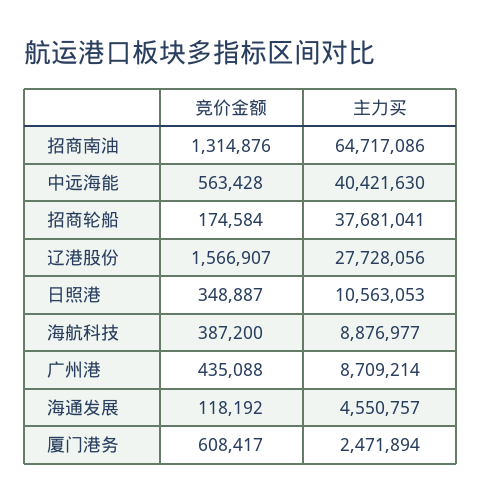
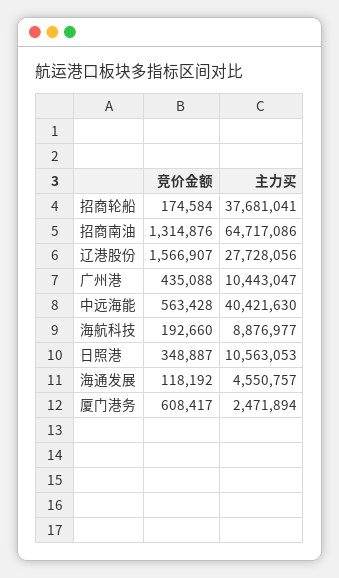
  {
    "竞价金额": {
      "招商南油": 1314876,
      "中远海能": 563428,
      "招商轮船": 174584,
      "辽港股份": 1566907,
      "日照港": 348887,
-     "海航科技": 387200,
+     "海航科技": 192660,
      "广州港": 435088,
      "海通发展": 118192,
      "厦门港务": 608417
    },
    "主力买": {
      "招商南油": 64717086,
      "中远海能": 40421630,
      "招商轮船": 37681041,
      "辽港股份": 27728056,
      "日照港": 10563053,
      "海航科技": 8876977,
-     "广州港": 8709214,
+     "广州港": 10443047,
      "海通发展": 4550757,
      "厦门港务": 2471894
    }
  }

